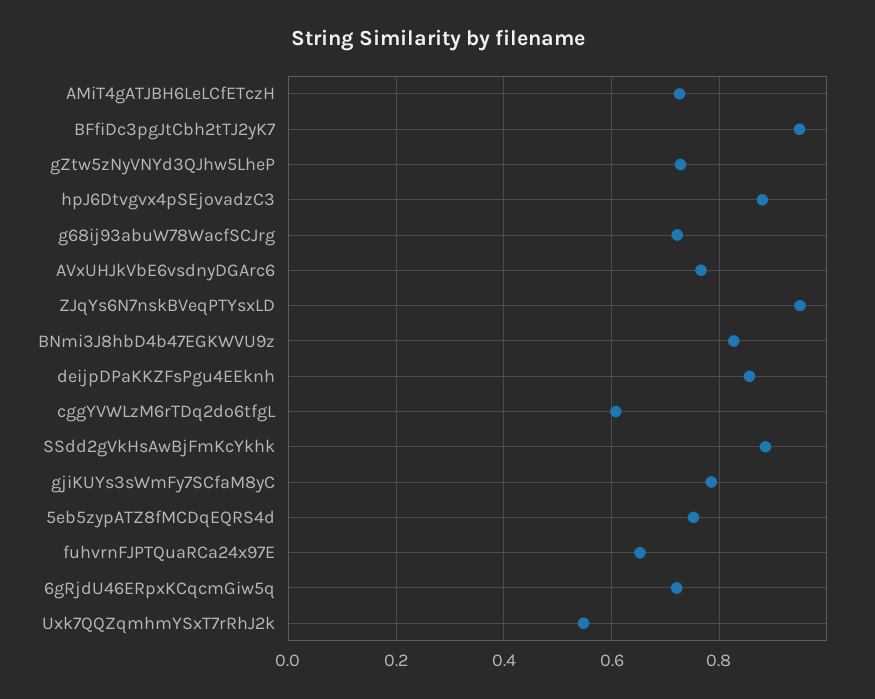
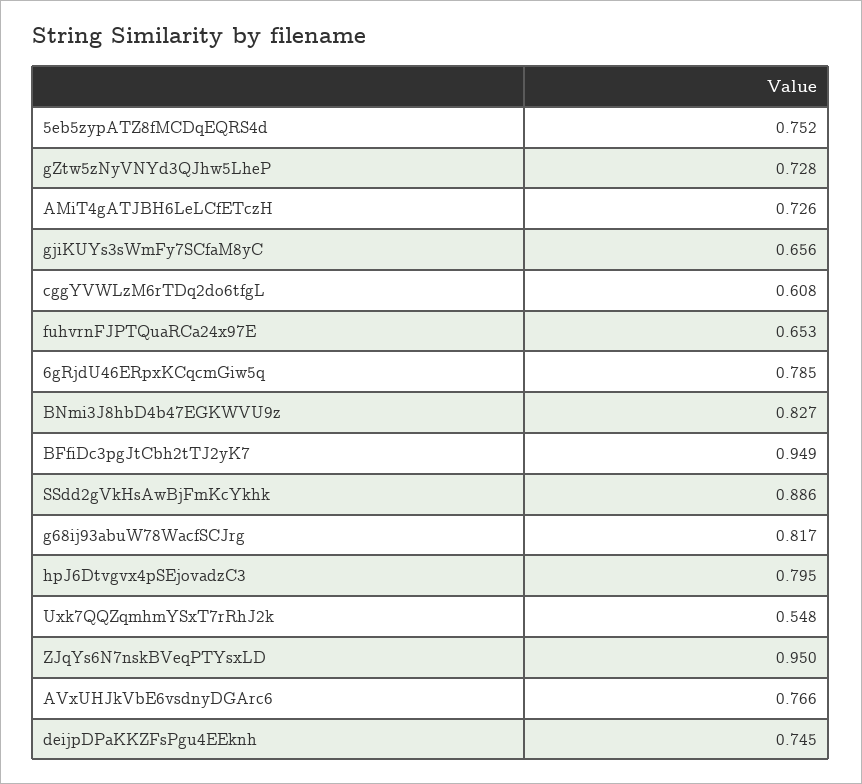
  {
    "AMiT4gATJBH6LeLCfETczH": 0.726,
    "BFfiDc3pgJtCbh2tTJ2yK7": 0.949,
    "gZtw5zNyVNYd3QJhw5LheP": 0.728,
-   "hpJ6Dtvgvx4pSEjovadzC3": 0.88,
+   "hpJ6Dtvgvx4pSEjovadzC3": 0.795,
-   "g68ij93abuW78WacfSCJrg": 0.72,
+   "g68ij93abuW78WacfSCJrg": 0.817,
    "AVxUHJkVbE6vsdnyDGArc6": 0.766,
    "ZJqYs6N7nskBVeqPTYsxLD": 0.95,
    "BNmi3J8hbD4b47EGKWVU9z": 0.827,
-   "deijpDPaKKZFsPgu4EEknh": 0.86,
+   "deijpDPaKKZFsPgu4EEknh": 0.745,
    "cggYVWLzM6rTDq2do6tfgL": 0.608,
    "SSdd2gVkHsAwBjFmKcYkhk": 0.886,
-   "gjiKUYs3sWmFy7SCfaM8yC": 0.78,
+   "gjiKUYs3sWmFy7SCfaM8yC": 0.656,
    "5eb5zypATZ8fMCDqEQRS4d": 0.752,
    "fuhvrnFJPTQuaRCa24x97E": 0.653,
-   "6gRjdU46ERpxKCqcmGiw5q": 0.72,
+   "6gRjdU46ERpxKCqcmGiw5q": 0.785,
    "Uxk7QQZqmhmYSxT7rRhJ2k": 0.548
  }

